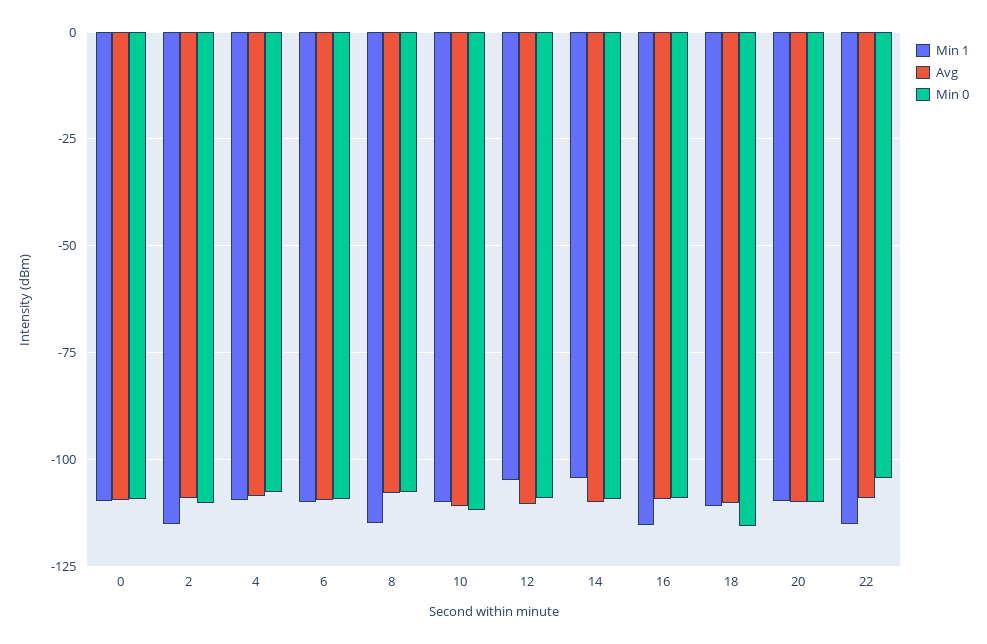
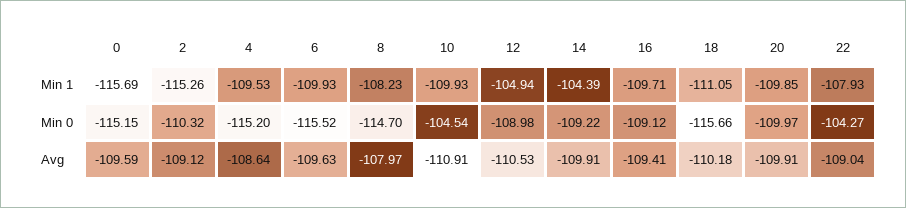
  {
    "Min 1": {
-     "0": -110,
+     "0": -115.69,
      "2": -115.26,
      "4": -109.53,
      "6": -109.93,
-     "8": -115,
+     "8": -108.23,
      "10": -109.93,
      "12": -104.94,
      "14": -104.39,
-     "16": -115,
+     "16": -109.71,
      "18": -111.05,
      "20": -109.85,
-     "22": -115
+     "22": -107.93
    },
    "Avg": {
      "0": -109.59,
      "2": -109.12,
      "4": -108.64,
      "6": -109.63,
      "8": -107.97,
      "10": -110.91,
      "12": -110.53,
      "14": -109.91,
      "16": -109.41,
      "18": -110.18,
      "20": -109.91,
      "22": -109.04
    },
    "Min 0": {
-     "0": -110,
+     "0": -115.15,
      "2": -110.32,
-     "4": -107.5,
+     "4": -115.2,
-     "6": -110,
+     "6": -115.52,
-     "8": -107.5,
+     "8": -114.7,
-     "10": -112.5,
+     "10": -104.54,
      "12": -108.98,
      "14": -109.22,
      "16": -109.12,
      "18": -115.66,
      "20": -109.97,
      "22": -104.27
    }
  }

